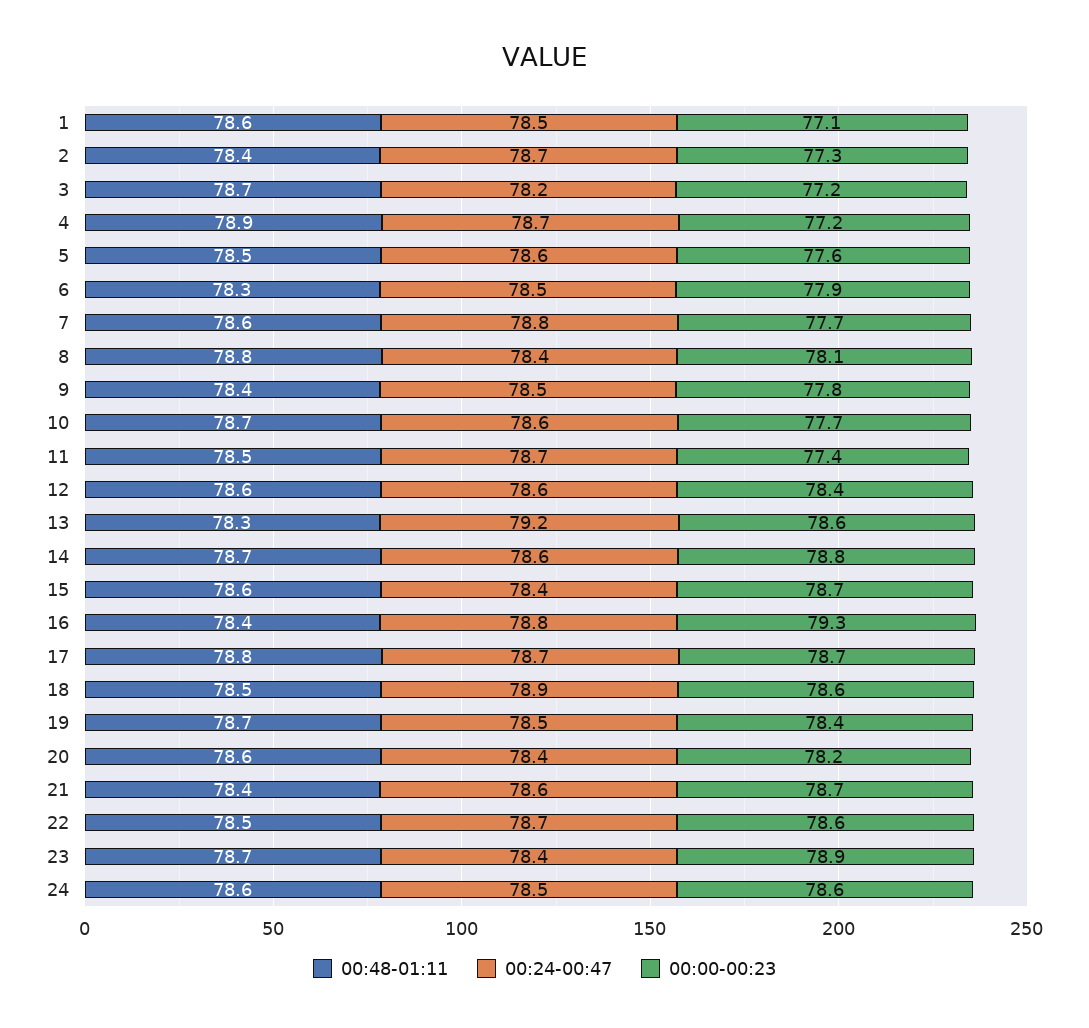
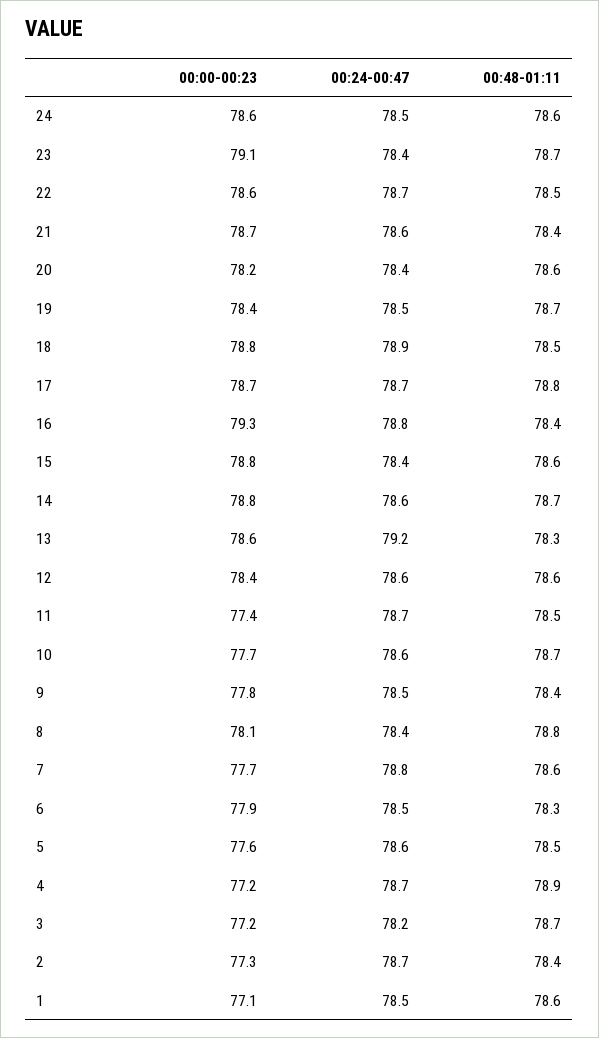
  {
    "00:48-01:11": {
      "1": 78.6,
      "2": 78.4,
      "3": 78.7,
      "4": 78.9,
      "5": 78.5,
      "6": 78.3,
      "7": 78.6,
      "8": 78.8,
      "9": 78.4,
      "10": 78.7,
      "11": 78.5,
      "12": 78.6,
      "13": 78.3,
      "14": 78.7,
      "15": 78.6,
      "16": 78.4,
      "17": 78.8,
      "18": 78.5,
      "19": 78.7,
      "20": 78.6,
      "21": 78.4,
      "22": 78.5,
      "23": 78.7,
      "24": 78.6
    },
    "00:24-00:47": {
      "1": 78.5,
      "2": 78.7,
      "3": 78.2,
      "4": 78.7,
      "5": 78.6,
      "6": 78.5,
      "7": 78.8,
      "8": 78.4,
      "9": 78.5,
      "10": 78.6,
      "11": 78.7,
      "12": 78.6,
      "13": 79.2,
      "14": 78.6,
      "15": 78.4,
      "16": 78.8,
      "17": 78.7,
      "18": 78.9,
      "19": 78.5,
      "20": 78.4,
      "21": 78.6,
      "22": 78.7,
      "23": 78.4,
      "24": 78.5
    },
    "00:00-00:23": {
      "1": 77.1,
      "2": 77.3,
      "3": 77.2,
      "4": 77.2,
      "5": 77.6,
      "6": 77.9,
      "7": 77.7,
      "8": 78.1,
      "9": 77.8,
      "10": 77.7,
      "11": 77.4,
      "12": 78.4,
      "13": 78.6,
      "14": 78.8,
-     "15": 78.7,
+     "15": 78.8,
      "16": 79.3,
      "17": 78.7,
-     "18": 78.6,
+     "18": 78.8,
      "19": 78.4,
      "20": 78.2,
      "21": 78.7,
      "22": 78.6,
-     "23": 78.9,
+     "23": 79.1,
      "24": 78.6
    }
  }

